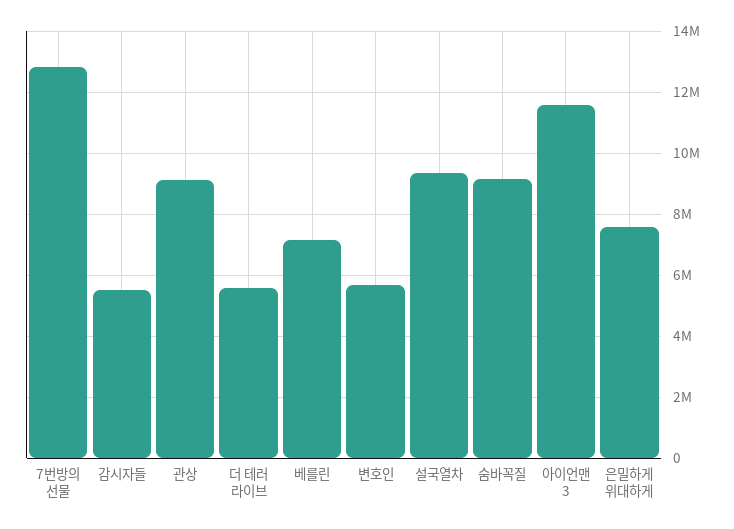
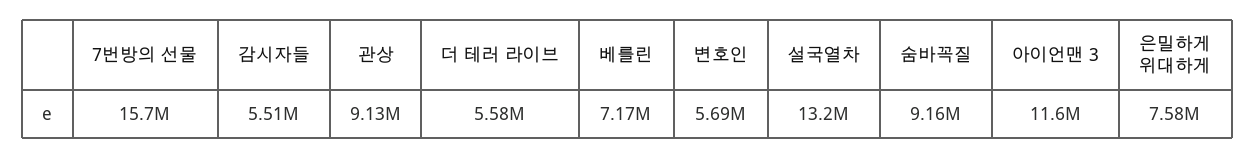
  {
-   "7번방의 선물": 12800000,
+   "7번방의 선물": 15700000,
    "감시자들": 5510000,
    "관상": 9130000,
    "더 테러 라이브": 5580000,
    "베를린": 7170000,
    "변호인": 5690000,
-   "설국열차": 9400000,
+   "설국열차": 13200000,
    "숨바꼭질": 9160000,
    "아이언맨 3": 11600000,
    "은밀하게 위대하게": 7580000
  }

